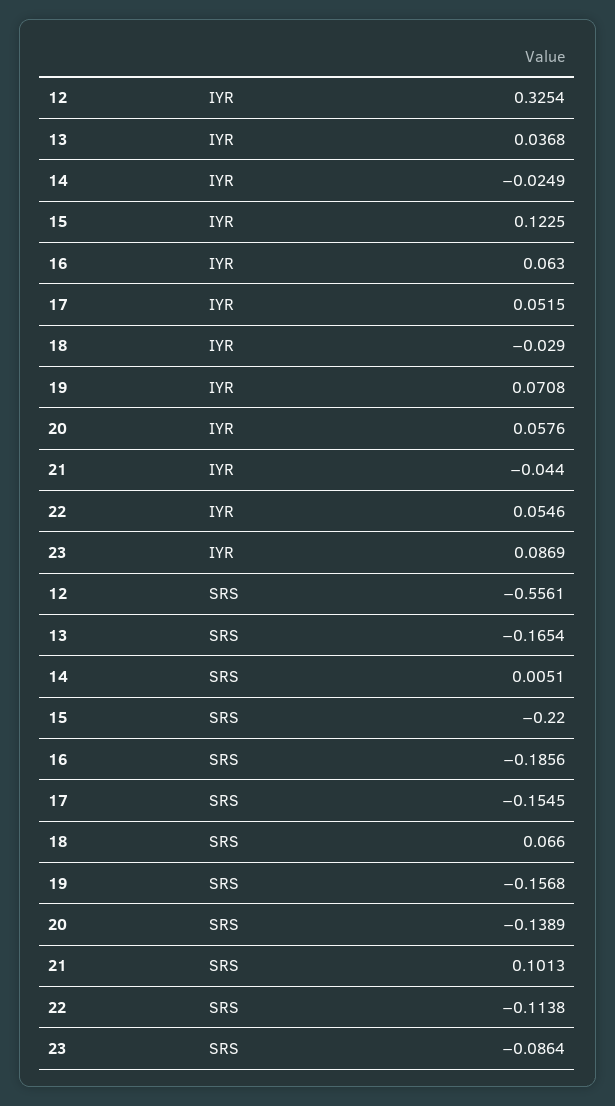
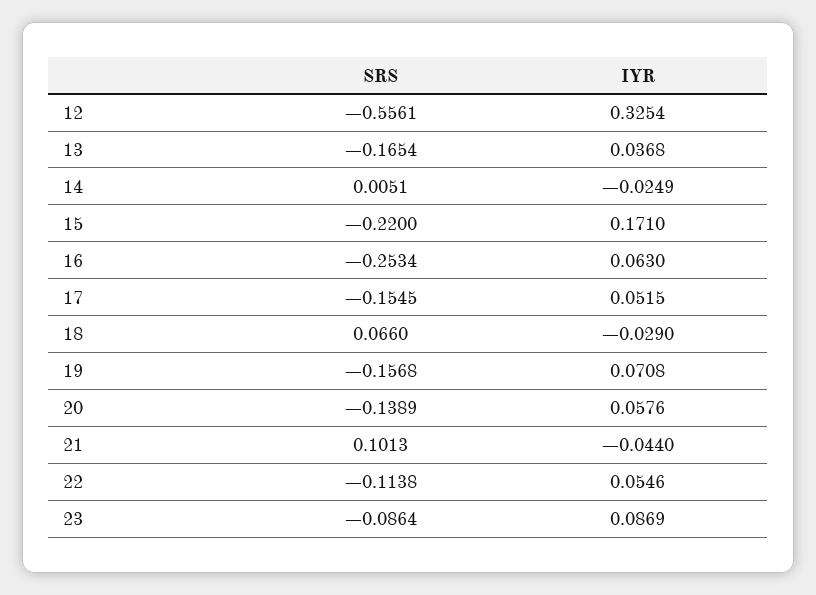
  {
    "12": {
      "IYR": 0.3254,
      "SRS": -0.5561
    },
    "13": {
      "IYR": 0.0368,
      "SRS": -0.1654
    },
    "14": {
      "IYR": -0.0249,
      "SRS": 0.0051
    },
    "15": {
-     "IYR": 0.1225,
+     "IYR": 0.171,
      "SRS": -0.22
    },
    "16": {
      "IYR": 0.063,
-     "SRS": -0.1856
+     "SRS": -0.2534
    },
    "17": {
      "IYR": 0.0515,
      "SRS": -0.1545
    },
    "18": {
      "IYR": -0.029,
      "SRS": 0.066
    },
    "19": {
      "IYR": 0.0708,
      "SRS": -0.1568
    },
    "20": {
      "IYR": 0.0576,
      "SRS": -0.1389
    },
    "21": {
      "IYR": -0.044,
      "SRS": 0.1013
    },
    "22": {
      "IYR": 0.0546,
      "SRS": -0.1138
    },
    "23": {
      "IYR": 0.0869,
      "SRS": -0.0864
    }
  }

